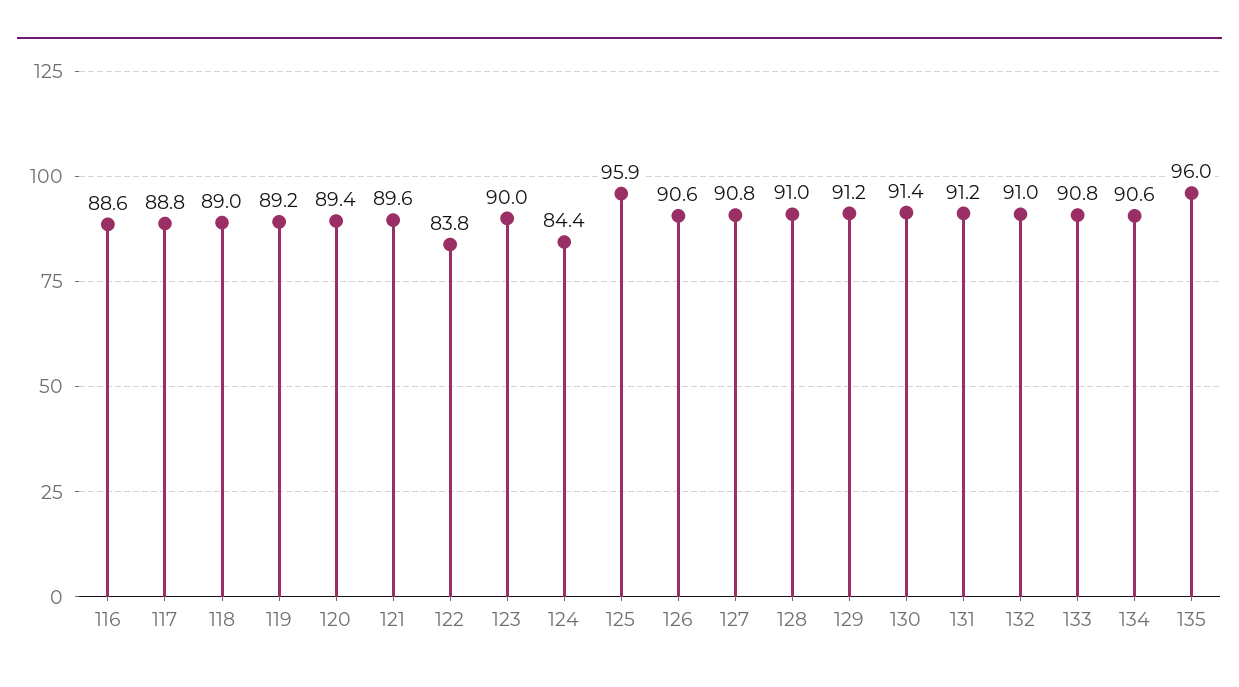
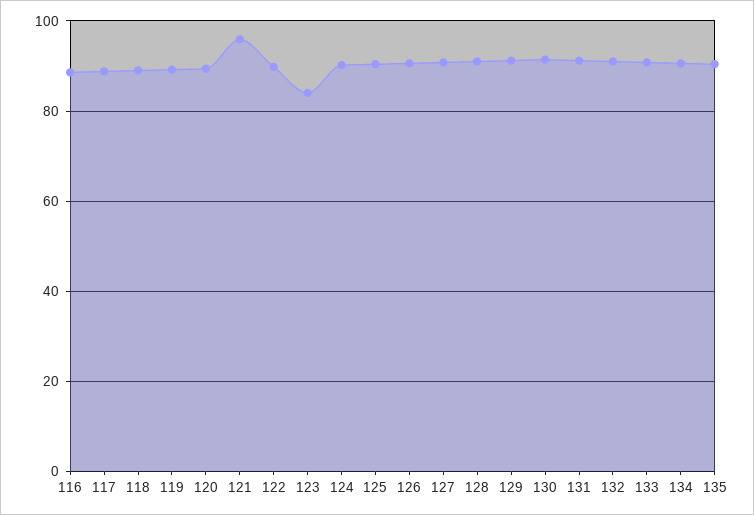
  {
    "116": 88.6,
    "117": 88.8,
    "118": 89,
    "119": 89.2,
    "120": 89.4,
-   "121": 89.6,
+   "121": 96,
-   "122": 83.8,
+   "122": 90,
-   "123": 90,
+   "123": 84,
-   "124": 84.4,
+   "124": 90,
-   "125": 95.9,
+   "125": 90,
    "126": 90.6,
    "127": 90.8,
    "128": 91,
    "129": 91.2,
    "130": 91.4,
    "131": 91.2,
    "132": 91,
    "133": 90.8,
    "134": 90.6,
-   "135": 96
+   "135": 90
  }

